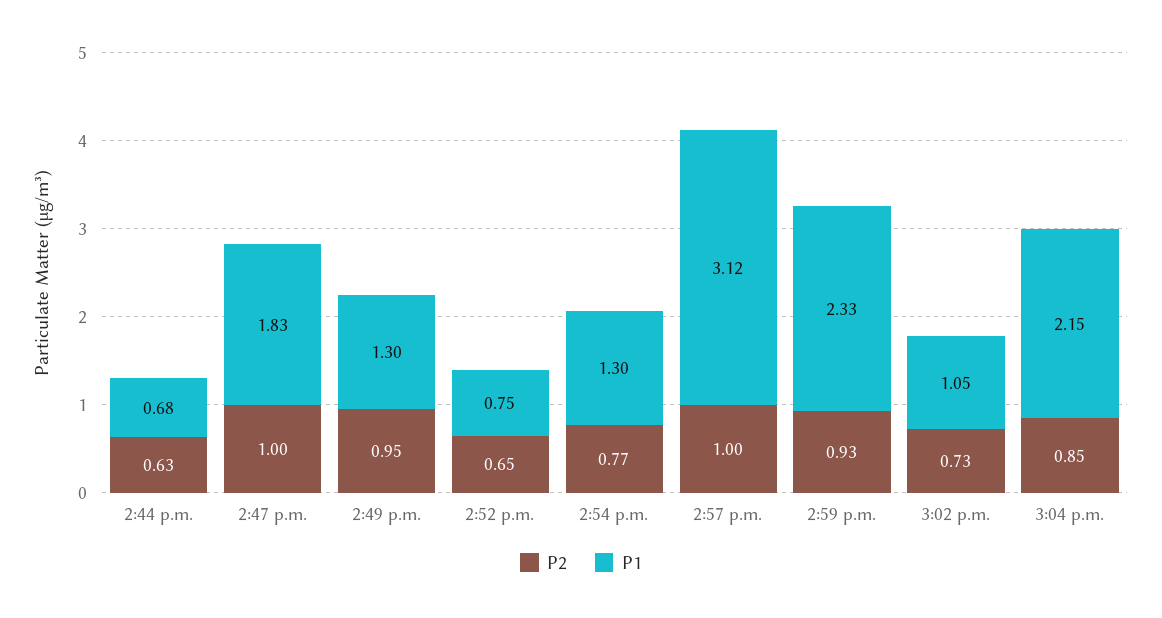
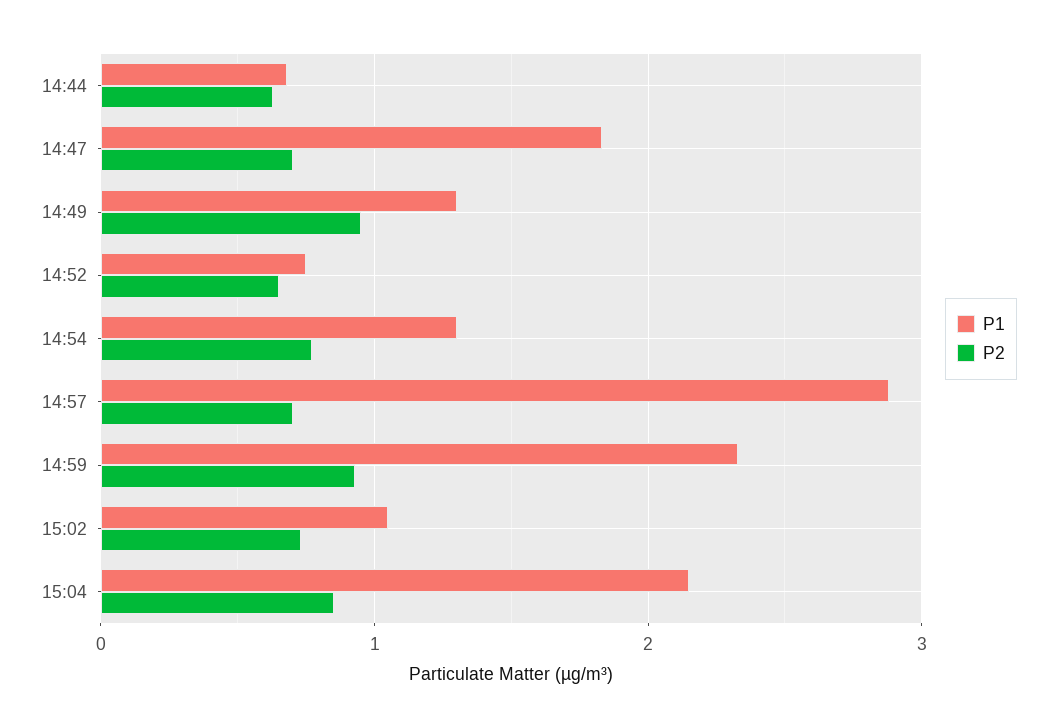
  {
    "P2": {
      "2:44 p.m.": 0.63,
-     "2:47 p.m.": 1,
+     "2:47 p.m.": 0.7,
      "2:49 p.m.": 0.95,
      "2:52 p.m.": 0.65,
      "2:54 p.m.": 0.77,
-     "2:57 p.m.": 1,
+     "2:57 p.m.": 0.7,
      "2:59 p.m.": 0.93,
      "3:02 p.m.": 0.73,
      "3:04 p.m.": 0.85
    },
    "P1": {
      "2:44 p.m.": 0.68,
      "2:47 p.m.": 1.83,
      "2:49 p.m.": 1.3,
      "2:52 p.m.": 0.75,
      "2:54 p.m.": 1.3,
-     "2:57 p.m.": 3.12,
+     "2:57 p.m.": 2.9,
      "2:59 p.m.": 2.33,
      "3:02 p.m.": 1.05,
      "3:04 p.m.": 2.15
    }
  }

